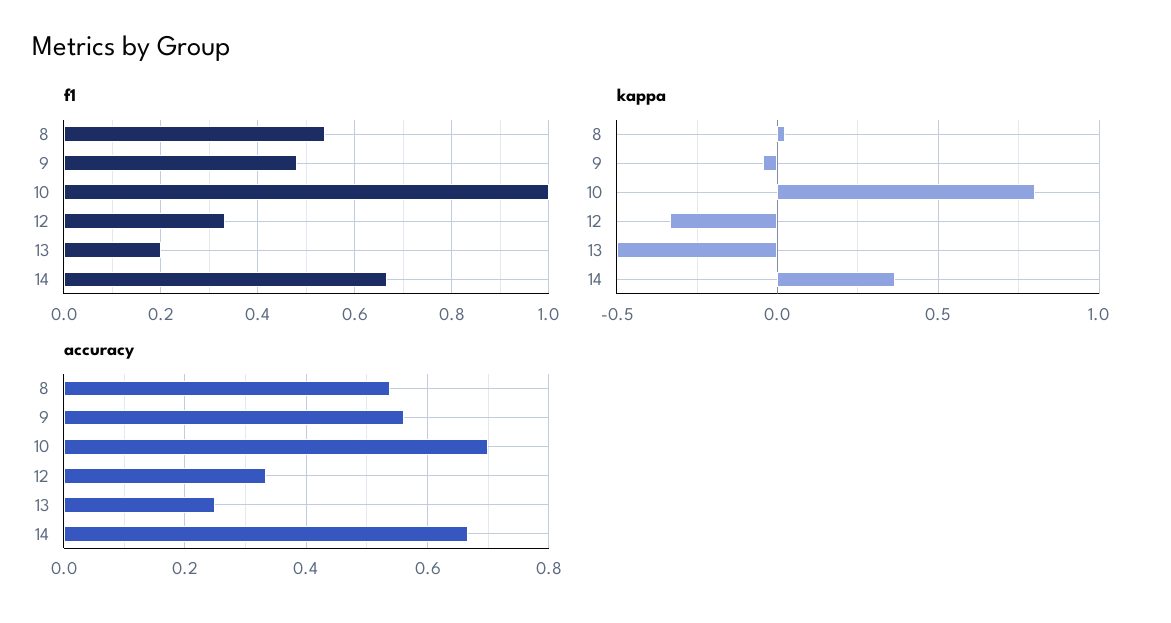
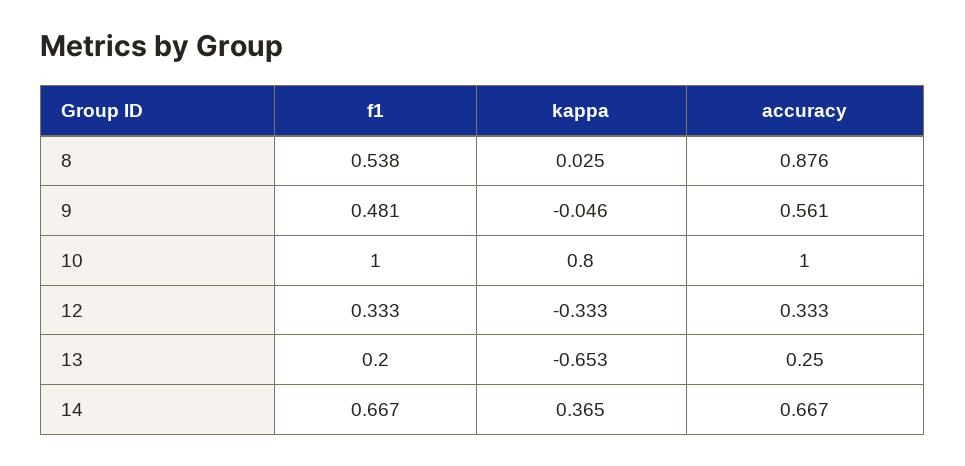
  {
    "f1": {
      "8": 0.538,
      "9": 0.481,
      "10": 1,
      "12": 0.333,
      "13": 0.2,
      "14": 0.667
    },
    "kappa": {
      "8": 0.025,
      "9": -0.046,
      "10": 0.8,
      "12": -0.333,
-     "13": -0.5,
+     "13": -0.653,
      "14": 0.365
    },
    "accuracy": {
-     "8": 0.54,
+     "8": 0.876,
      "9": 0.561,
-     "10": 0.7,
+     "10": 1,
      "12": 0.333,
      "13": 0.25,
      "14": 0.667
    }
  }

